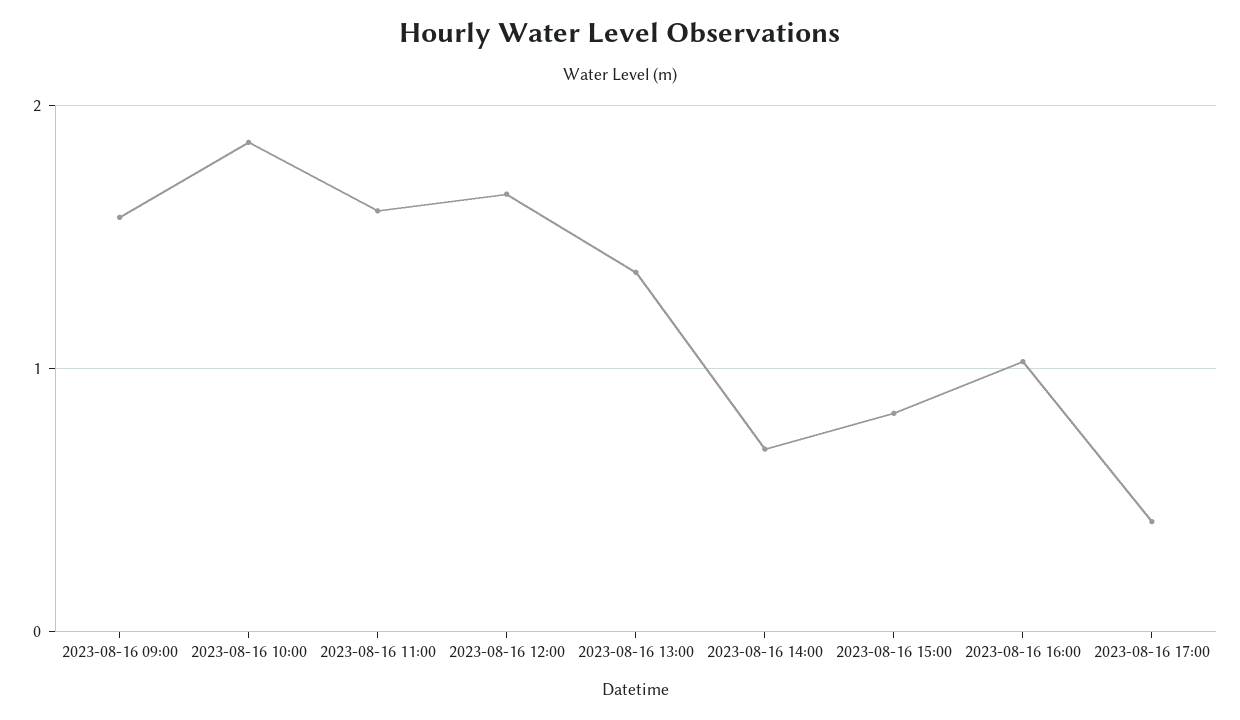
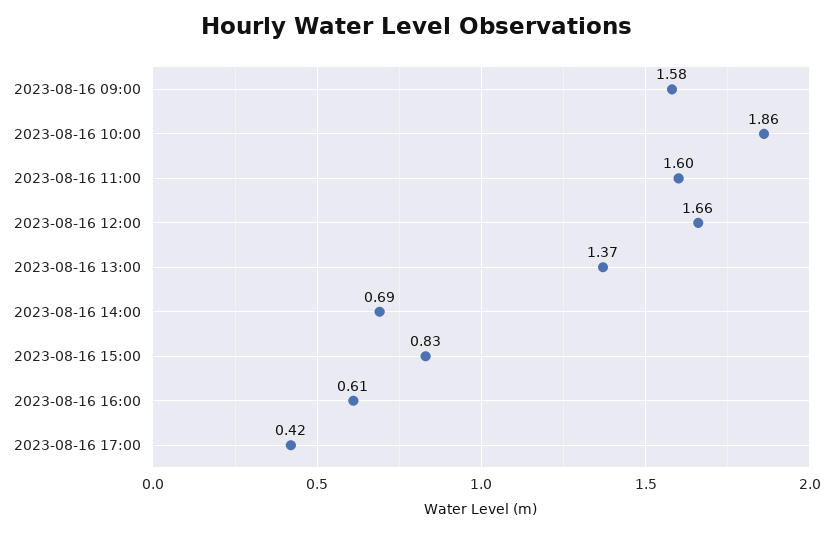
  {
    "2023-08-16 09:00": 1.58,
    "2023-08-16 10:00": 1.86,
    "2023-08-16 11:00": 1.6,
    "2023-08-16 12:00": 1.66,
    "2023-08-16 13:00": 1.37,
    "2023-08-16 14:00": 0.69,
    "2023-08-16 15:00": 0.83,
-   "2023-08-16 16:00": 1,
+   "2023-08-16 16:00": 0.61,
    "2023-08-16 17:00": 0.42
  }

